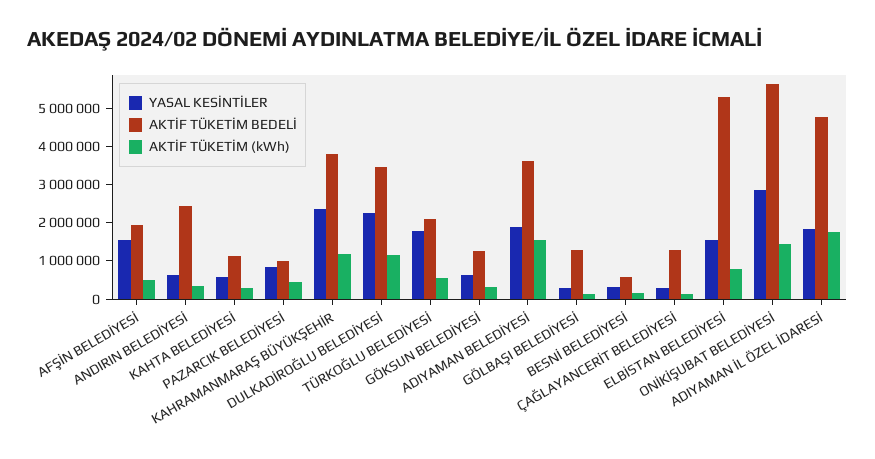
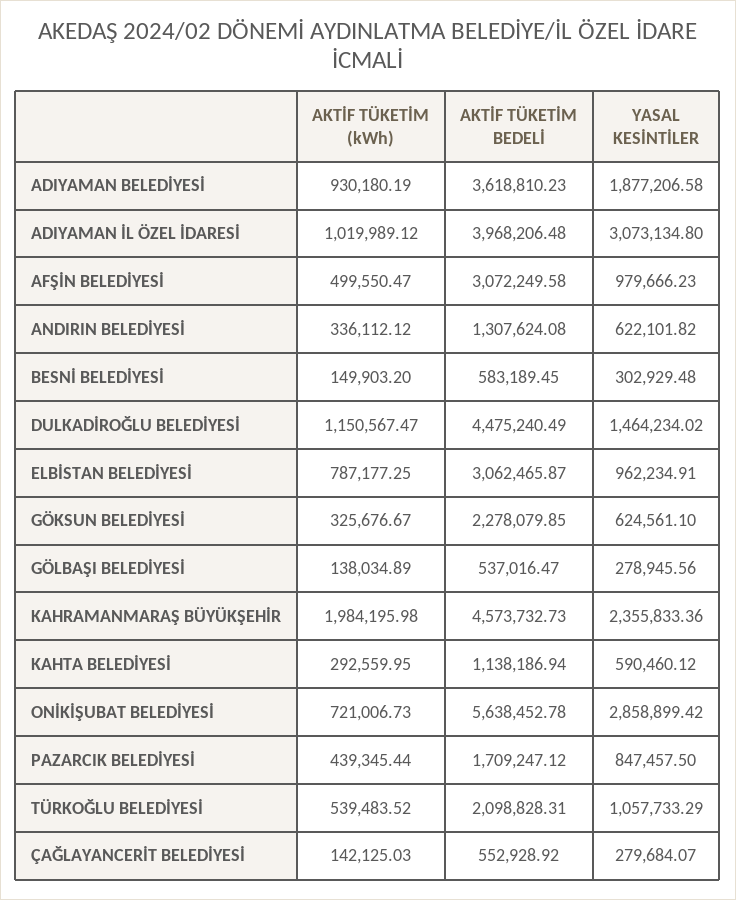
  {
    "YASAL KESİNTİLER": {
-     "AFŞİN BELEDİYESİ": 1500000,
+     "AFŞİN BELEDİYESİ": 979666.23,
      "ANDIRIN BELEDİYESİ": 622101.82,
      "KAHTA BELEDİYESİ": 590460.12,
      "PAZARCIK BELEDİYESİ": 847457.5,
      "KAHRAMANMARAŞ BÜYÜKŞEHİR": 2355833.36,
-     "DULKADİROĞLU BELEDİYESİ": 2250000,
+     "DULKADİROĞLU BELEDİYESİ": 1464234.02,
-     "TÜRKOĞLU BELEDİYESİ": 1750000,
+     "TÜRKOĞLU BELEDİYESİ": 1057733.29,
      "GÖKSUN BELEDİYESİ": 624561.1,
      "ADIYAMAN BELEDİYESİ": 1877206.58,
      "GÖLBAŞI BELEDİYESİ": 278945.56,
      "BESNİ BELEDİYESİ": 302929.48,
      "ÇAĞLAYANCERİT BELEDİYESİ": 279684.07,
-     "ELBİSTAN BELEDİYESİ": 1500000,
+     "ELBİSTAN BELEDİYESİ": 962234.91,
      "ONİKİŞUBAT BELEDİYESİ": 2858899.42,
-     "ADIYAMAN İL ÖZEL İDARESİ": 1750000
+     "ADIYAMAN İL ÖZEL İDARESİ": 3073134.8
    },
    "AKTİF TÜKETİM BEDELİ": {
-     "AFŞİN BELEDİYESİ": 2000000,
+     "AFŞİN BELEDİYESİ": 3072249.58,
-     "ANDIRIN BELEDİYESİ": 2500000,
+     "ANDIRIN BELEDİYESİ": 1307624.08,
      "KAHTA BELEDİYESİ": 1138186.94,
-     "PAZARCIK BELEDİYESİ": 1000000,
+     "PAZARCIK BELEDİYESİ": 1709247.12,
-     "KAHRAMANMARAŞ BÜYÜKŞEHİR": 3750000,
+     "KAHRAMANMARAŞ BÜYÜKŞEHİR": 4573732.73,
-     "DULKADİROĞLU BELEDİYESİ": 3500000,
+     "DULKADİROĞLU BELEDİYESİ": 4475240.49,
      "TÜRKOĞLU BELEDİYESİ": 2098828.31,
-     "GÖKSUN BELEDİYESİ": 1250000,
+     "GÖKSUN BELEDİYESİ": 2278079.85,
      "ADIYAMAN BELEDİYESİ": 3618810.23,
-     "GÖLBAŞI BELEDİYESİ": 1250000,
+     "GÖLBAŞI BELEDİYESİ": 537016.47,
      "BESNİ BELEDİYESİ": 583189.45,
-     "ÇAĞLAYANCERİT BELEDİYESİ": 1250000,
+     "ÇAĞLAYANCERİT BELEDİYESİ": 552928.92,
-     "ELBİSTAN BELEDİYESİ": 5250000,
+     "ELBİSTAN BELEDİYESİ": 3062465.87,
      "ONİKİŞUBAT BELEDİYESİ": 5638452.78,
-     "ADIYAMAN İL ÖZEL İDARESİ": 4750000
+     "ADIYAMAN İL ÖZEL İDARESİ": 3968206.48
    },
    "AKTİF TÜKETİM (kWh)": {
      "AFŞİN BELEDİYESİ": 499550.47,
      "ANDIRIN BELEDİYESİ": 336112.12,
      "KAHTA BELEDİYESİ": 292559.95,
      "PAZARCIK BELEDİYESİ": 439345.44,
-     "KAHRAMANMARAŞ BÜYÜKŞEHİR": 1250000,
+     "KAHRAMANMARAŞ BÜYÜKŞEHİR": 1984195.98,
      "DULKADİROĞLU BELEDİYESİ": 1150567.47,
      "TÜRKOĞLU BELEDİYESİ": 539483.52,
      "GÖKSUN BELEDİYESİ": 325676.67,
-     "ADIYAMAN BELEDİYESİ": 1500000,
+     "ADIYAMAN BELEDİYESİ": 930180.19,
      "GÖLBAŞI BELEDİYESİ": 138034.89,
      "BESNİ BELEDİYESİ": 149903.2,
      "ÇAĞLAYANCERİT BELEDİYESİ": 142125.03,
      "ELBİSTAN BELEDİYESİ": 787177.25,
-     "ONİKİŞUBAT BELEDİYESİ": 1500000,
+     "ONİKİŞUBAT BELEDİYESİ": 721006.73,
-     "ADIYAMAN İL ÖZEL İDARESİ": 1750000
+     "ADIYAMAN İL ÖZEL İDARESİ": 1019989.12
    }
  }

